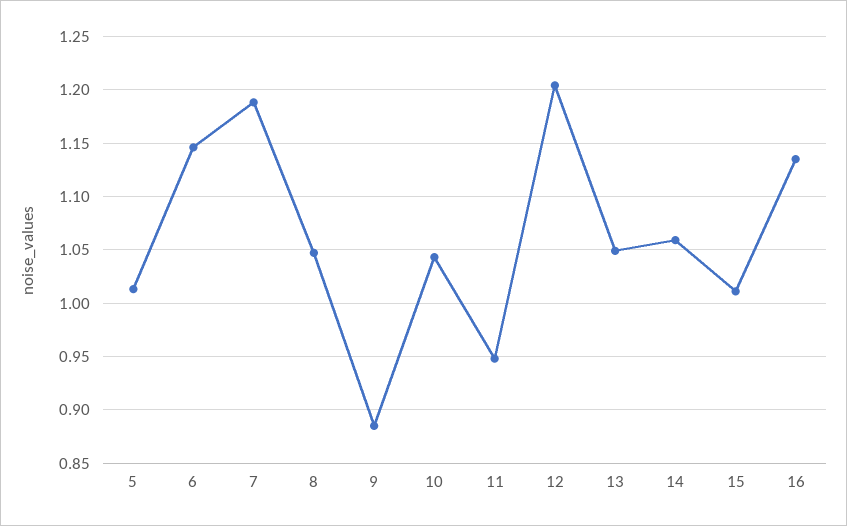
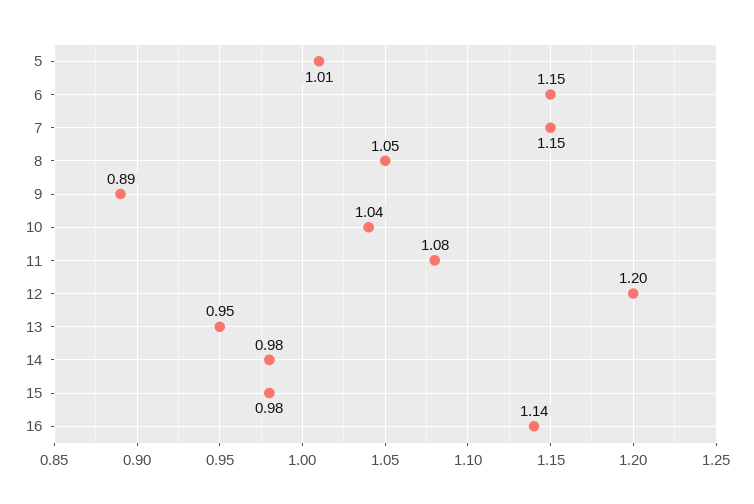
  {
    "5": 1.01,
    "6": 1.15,
-   "7": 1.19,
+   "7": 1.15,
    "8": 1.05,
    "9": 0.89,
    "10": 1.04,
-   "11": 0.95,
+   "11": 1.08,
    "12": 1.2,
-   "13": 1.05,
+   "13": 0.95,
-   "14": 1.06,
+   "14": 0.98,
-   "15": 1.01,
+   "15": 0.98,
    "16": 1.14
  }

